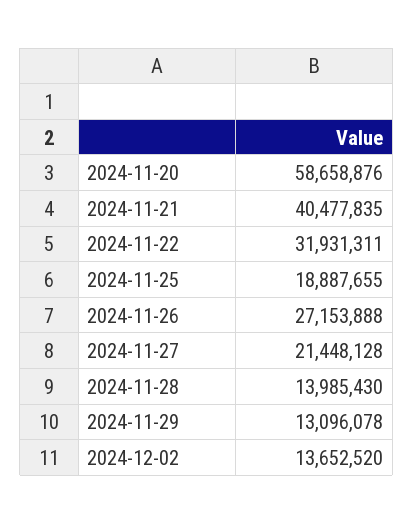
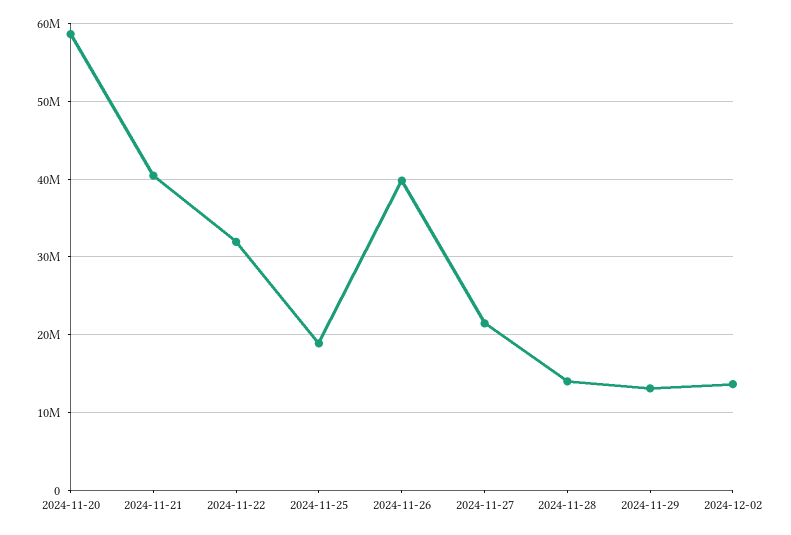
  {
    "2024-11-20": 58658876,
    "2024-11-21": 40477835,
    "2024-11-22": 31931311,
    "2024-11-25": 18887655,
-   "2024-11-26": 27153888,
+   "2024-11-26": 40000000,
    "2024-11-27": 21448128,
    "2024-11-28": 13985430,
    "2024-11-29": 13096078,
    "2024-12-02": 13652520
  }

